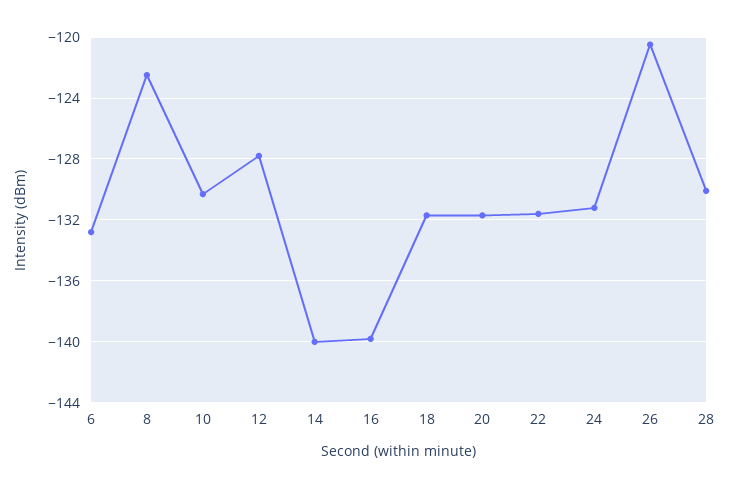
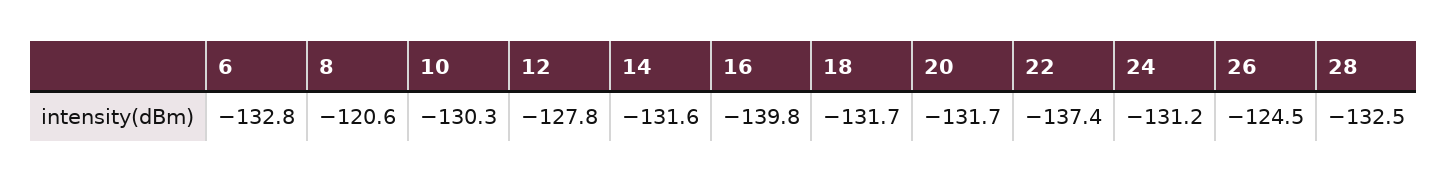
  {
    "6": -132.8,
-   "8": -122.5,
+   "8": -120.6,
    "10": -130.3,
    "12": -127.8,
-   "14": -140,
+   "14": -131.6,
    "16": -139.8,
    "18": -131.7,
    "20": -131.7,
-   "22": -131.5,
+   "22": -137.4,
    "24": -131.2,
-   "26": -120.5,
+   "26": -124.5,
-   "28": -130
+   "28": -132.5
  }

